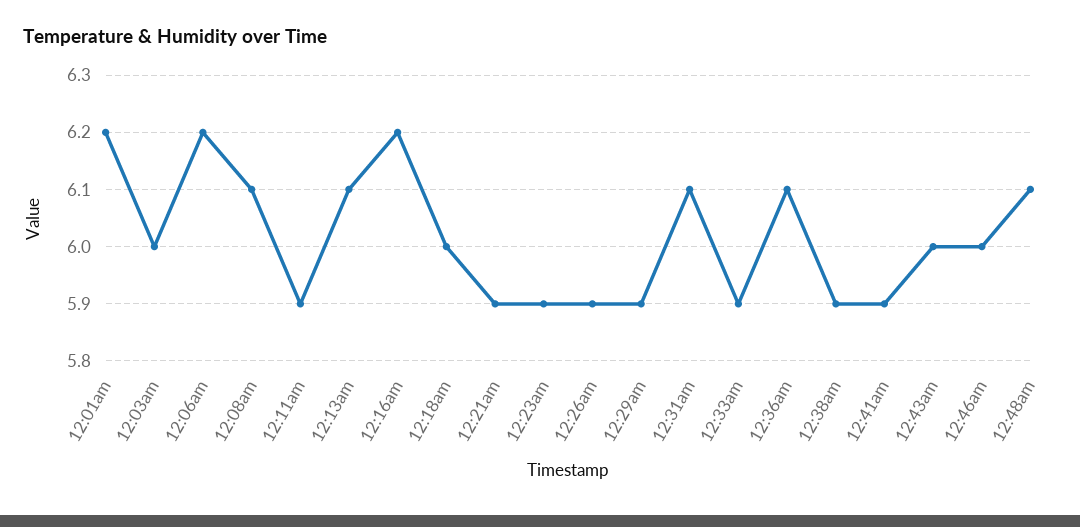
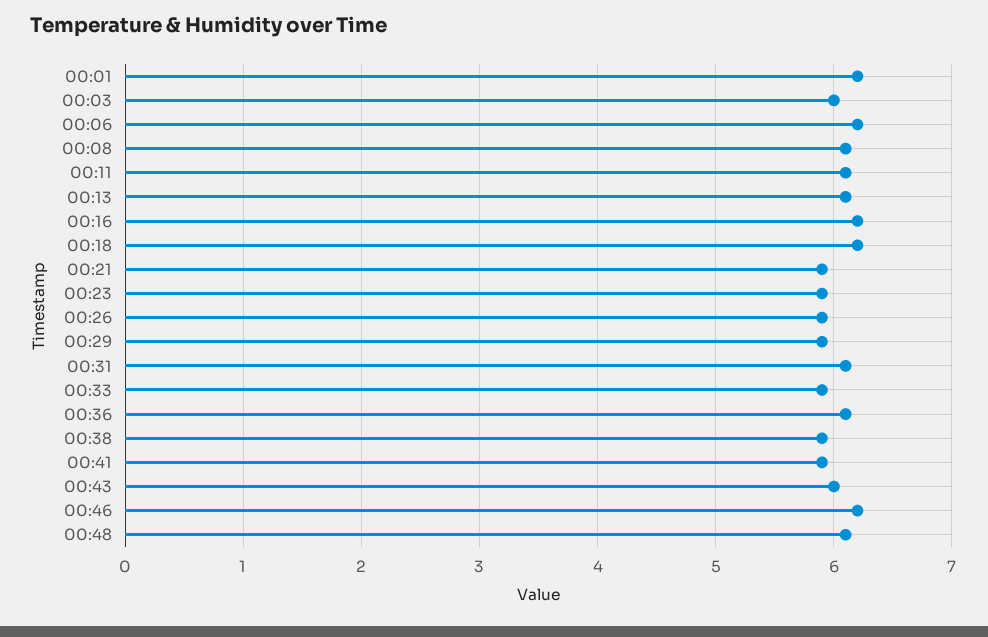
  {
    "12:01am": 6.2,
    "12:03am": 6,
    "12:06am": 6.2,
    "12:08am": 6.1,
-   "12:11am": 5.9,
+   "12:11am": 6.1,
    "12:13am": 6.1,
    "12:16am": 6.2,
-   "12:18am": 6,
+   "12:18am": 6.2,
    "12:21am": 5.9,
    "12:23am": 5.9,
    "12:26am": 5.9,
    "12:29am": 5.9,
    "12:31am": 6.1,
    "12:33am": 5.9,
    "12:36am": 6.1,
    "12:38am": 5.9,
    "12:41am": 5.9,
    "12:43am": 6,
-   "12:46am": 6,
+   "12:46am": 6.2,
    "12:48am": 6.1
  }

